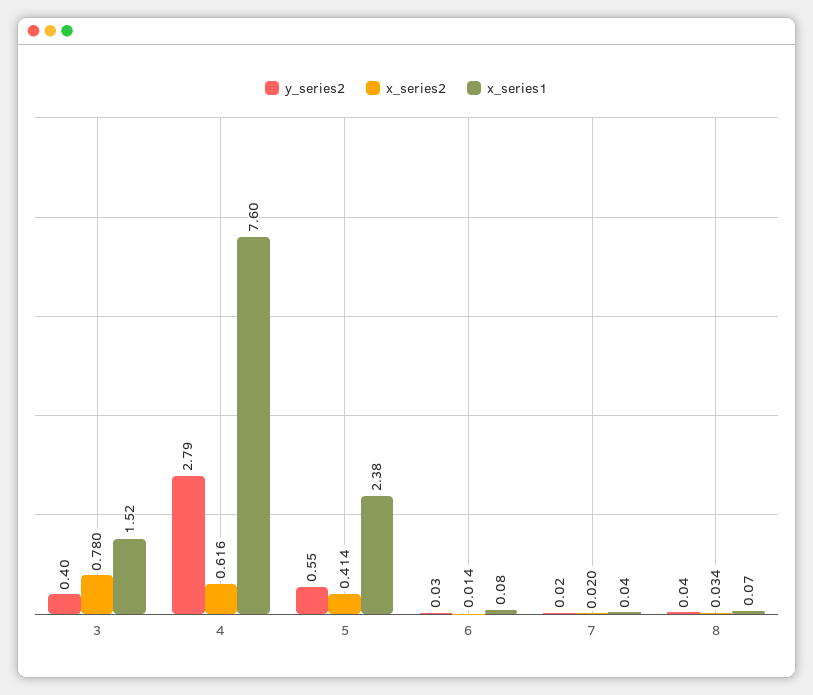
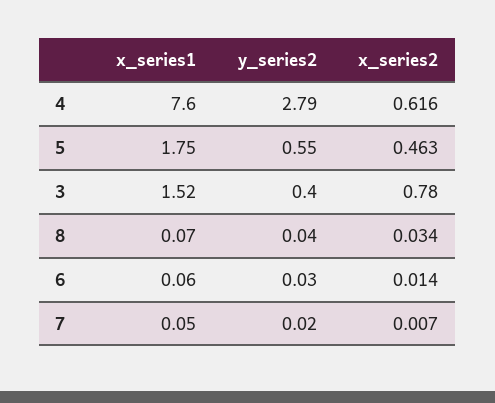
  {
    "y_series2": {
      "3": 0.4,
      "4": 2.79,
      "5": 0.55,
      "6": 0.03,
      "7": 0.02,
      "8": 0.04
    },
    "x_series2": {
      "3": 0.78,
      "4": 0.616,
-     "5": 0.414,
+     "5": 0.463,
      "6": 0.014,
-     "7": 0.02,
+     "7": 0.007,
      "8": 0.034
    },
    "x_series1": {
      "3": 1.52,
      "4": 7.6,
-     "5": 2.38,
+     "5": 1.75,
-     "6": 0.08,
+     "6": 0.06,
-     "7": 0.04,
+     "7": 0.05,
      "8": 0.07
    }
  }

